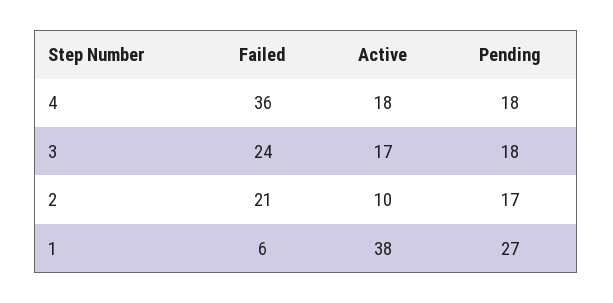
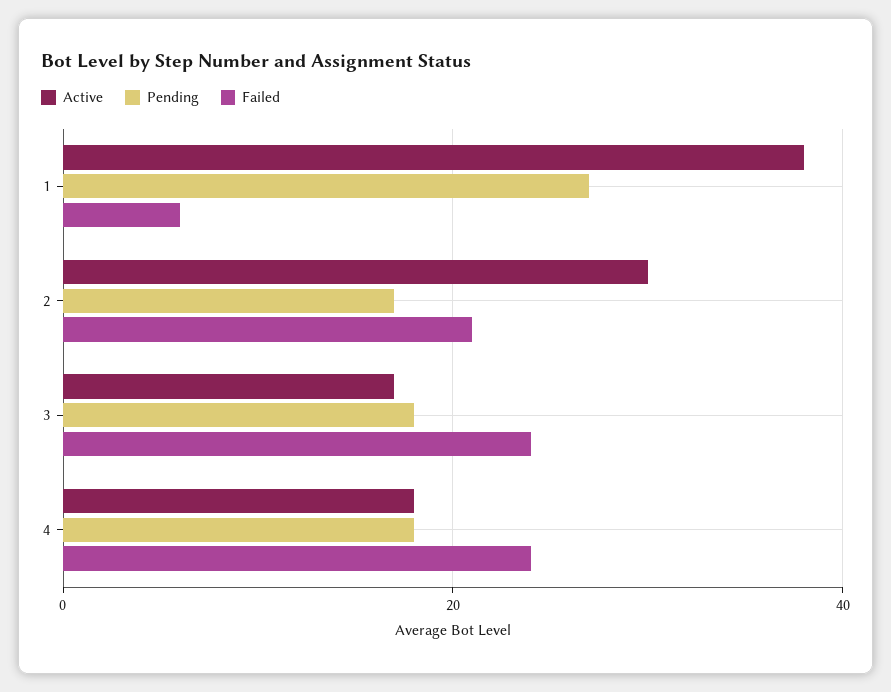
  {
    "Failed": {
-     "4": 36,
+     "4": 25,
      "3": 24,
      "2": 21,
      "1": 6
    },
    "Active": {
      "4": 18,
      "3": 17,
-     "2": 10,
+     "2": 30,
      "1": 38
    },
    "Pending": {
      "4": 18,
      "3": 18,
      "2": 17,
      "1": 27
    }
  }

